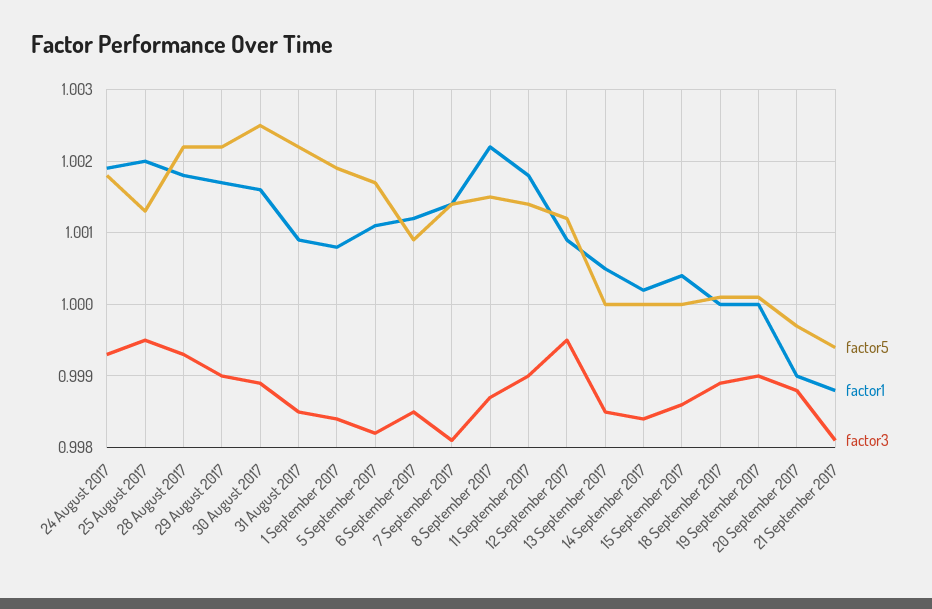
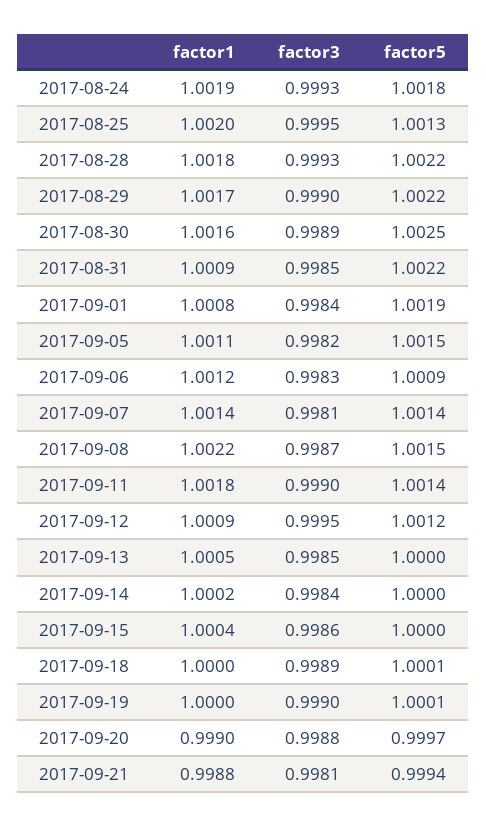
  {
    "factor5": {
      "24 August 2017": 1.0018,
      "25 August 2017": 1.0013,
      "28 August 2017": 1.0022,
      "29 August 2017": 1.0022,
      "30 August 2017": 1.0025,
      "31 August 2017": 1.0022,
      "1 September 2017": 1.0019,
-     "5 September 2017": 1.0017,
+     "5 September 2017": 1.0015,
      "6 September 2017": 1.0009,
      "7 September 2017": 1.0014,
      "8 September 2017": 1.0015,
      "11 September 2017": 1.0014,
      "12 September 2017": 1.0012,
      "13 September 2017": 1,
      "14 September 2017": 1,
      "15 September 2017": 1,
      "18 September 2017": 1.0001,
      "19 September 2017": 1.0001,
      "20 September 2017": 0.9997,
      "21 September 2017": 0.9994
    },
    "factor1": {
      "24 August 2017": 1.0019,
      "25 August 2017": 1.002,
      "28 August 2017": 1.0018,
      "29 August 2017": 1.0017,
      "30 August 2017": 1.0016,
      "31 August 2017": 1.0009,
      "1 September 2017": 1.0008,
      "5 September 2017": 1.0011,
      "6 September 2017": 1.0012,
      "7 September 2017": 1.0014,
      "8 September 2017": 1.0022,
      "11 September 2017": 1.0018,
      "12 September 2017": 1.0009,
      "13 September 2017": 1.0005,
      "14 September 2017": 1.0002,
      "15 September 2017": 1.0004,
      "18 September 2017": 1,
      "19 September 2017": 1,
      "20 September 2017": 0.999,
      "21 September 2017": 0.9988
    },
    "factor3": {
      "24 August 2017": 0.9993,
      "25 August 2017": 0.9995,
      "28 August 2017": 0.9993,
      "29 August 2017": 0.999,
      "30 August 2017": 0.9989,
      "31 August 2017": 0.9985,
      "1 September 2017": 0.9984,
      "5 September 2017": 0.9982,
-     "6 September 2017": 0.9985,
+     "6 September 2017": 0.9983,
      "7 September 2017": 0.9981,
      "8 September 2017": 0.9987,
      "11 September 2017": 0.999,
      "12 September 2017": 0.9995,
      "13 September 2017": 0.9985,
      "14 September 2017": 0.9984,
      "15 September 2017": 0.9986,
      "18 September 2017": 0.9989,
      "19 September 2017": 0.999,
      "20 September 2017": 0.9988,
      "21 September 2017": 0.9981
    }
  }

